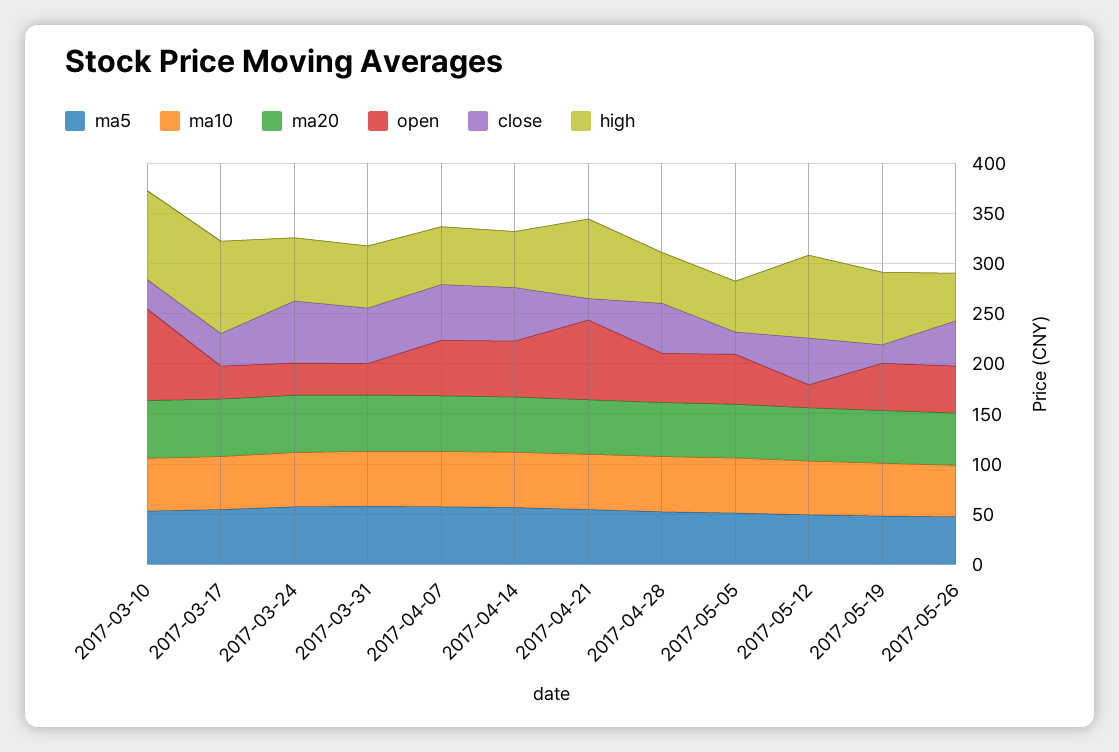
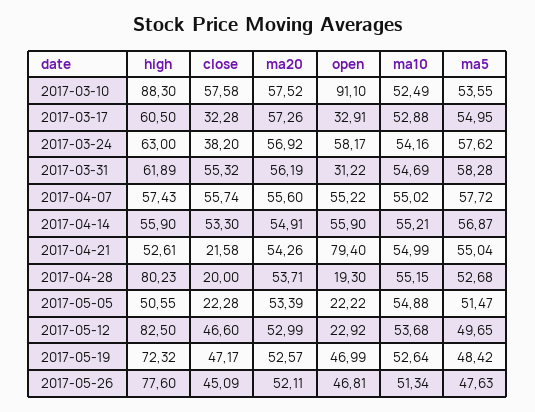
  {
    "ma5": {
      "2017-03-10": 53.55,
      "2017-03-17": 54.95,
      "2017-03-24": 57.62,
      "2017-03-31": 58.28,
      "2017-04-07": 57.72,
      "2017-04-14": 56.87,
      "2017-04-21": 55.04,
      "2017-04-28": 52.68,
      "2017-05-05": 51.47,
      "2017-05-12": 49.65,
      "2017-05-19": 48.42,
      "2017-05-26": 47.63
    },
    "ma10": {
      "2017-03-10": 52.49,
      "2017-03-17": 52.88,
      "2017-03-24": 54.16,
      "2017-03-31": 54.69,
      "2017-04-07": 55.02,
      "2017-04-14": 55.21,
      "2017-04-21": 54.99,
      "2017-04-28": 55.15,
      "2017-05-05": 54.88,
      "2017-05-12": 53.68,
      "2017-05-19": 52.64,
      "2017-05-26": 51.34
    },
    "ma20": {
      "2017-03-10": 57.52,
      "2017-03-17": 57.26,
      "2017-03-24": 56.92,
      "2017-03-31": 56.19,
      "2017-04-07": 55.6,
      "2017-04-14": 54.91,
      "2017-04-21": 54.26,
      "2017-04-28": 53.71,
      "2017-05-05": 53.39,
      "2017-05-12": 52.99,
      "2017-05-19": 52.57,
      "2017-05-26": 52.11
    },
    "open": {
      "2017-03-10": 91.1,
      "2017-03-17": 32.91,
-     "2017-03-24": 30,
+     "2017-03-24": 58.17,
      "2017-03-31": 31.22,
      "2017-04-07": 55.22,
      "2017-04-14": 55.9,
      "2017-04-21": 79.4,
-     "2017-04-28": 50,
+     "2017-04-28": 19.3,
-     "2017-05-05": 50,
+     "2017-05-05": 22.22,
      "2017-05-12": 22.92,
      "2017-05-19": 46.99,
      "2017-05-26": 46.81
    },
    "close": {
-     "2017-03-10": 30,
+     "2017-03-10": 57.58,
      "2017-03-17": 32.28,
-     "2017-03-24": 60,
+     "2017-03-24": 38.2,
      "2017-03-31": 55.32,
      "2017-04-07": 55.74,
      "2017-04-14": 53.3,
      "2017-04-21": 21.58,
-     "2017-04-28": 50,
+     "2017-04-28": 20,
      "2017-05-05": 22.28,
      "2017-05-12": 46.6,
-     "2017-05-19": 20,
+     "2017-05-19": 47.17,
      "2017-05-26": 45.09
    },
    "high": {
      "2017-03-10": 88.3,
-     "2017-03-17": 90,
+     "2017-03-17": 60.5,
      "2017-03-24": 63,
      "2017-03-31": 61.89,
      "2017-04-07": 57.43,
      "2017-04-14": 55.9,
-     "2017-04-21": 80,
+     "2017-04-21": 52.61,
-     "2017-04-28": 50,
+     "2017-04-28": 80.23,
      "2017-05-05": 50.55,
      "2017-05-12": 82.5,
      "2017-05-19": 72.32,
-     "2017-05-26": 50
+     "2017-05-26": 77.6
    }
  }

